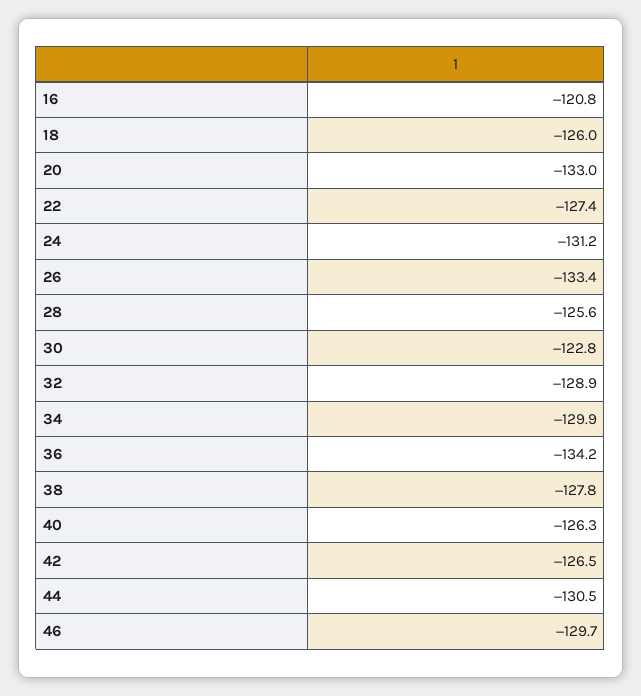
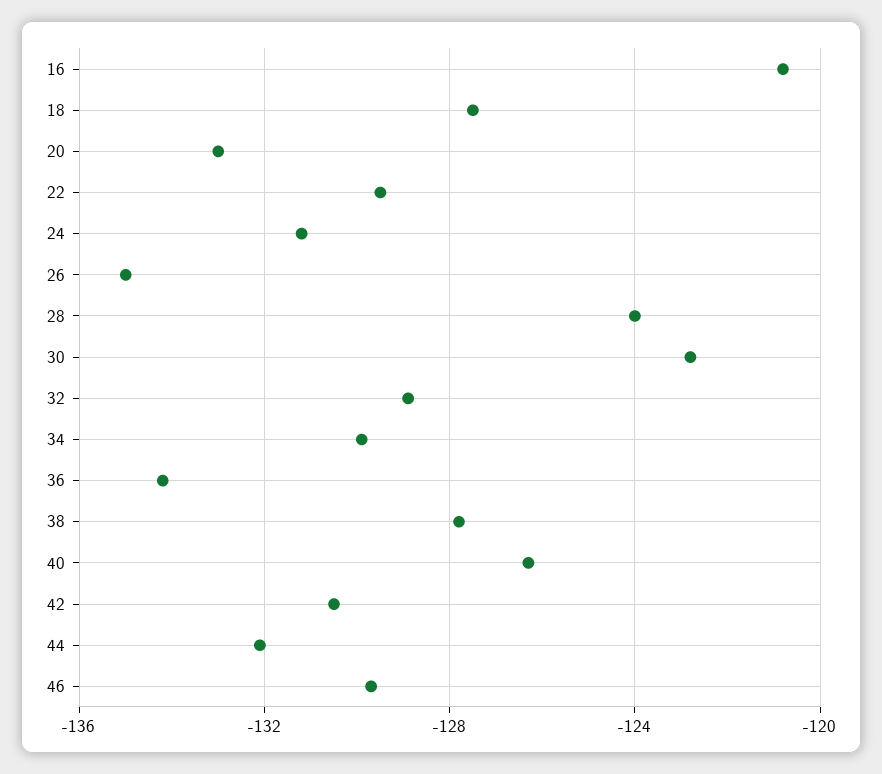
  {
    "16": -120.8,
-   "18": -126,
+   "18": -127.5,
    "20": -133,
-   "22": -127.4,
+   "22": -129.5,
    "24": -131.2,
-   "26": -133.4,
+   "26": -135,
-   "28": -125.6,
+   "28": -124,
    "30": -122.8,
    "32": -128.9,
    "34": -129.9,
    "36": -134.2,
    "38": -127.8,
    "40": -126.3,
-   "42": -126.5,
+   "42": -130.5,
-   "44": -130.5,
+   "44": -132,
    "46": -129.7
  }

